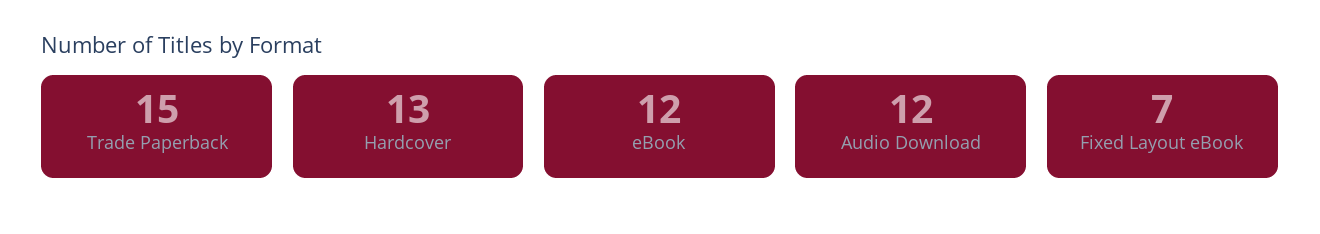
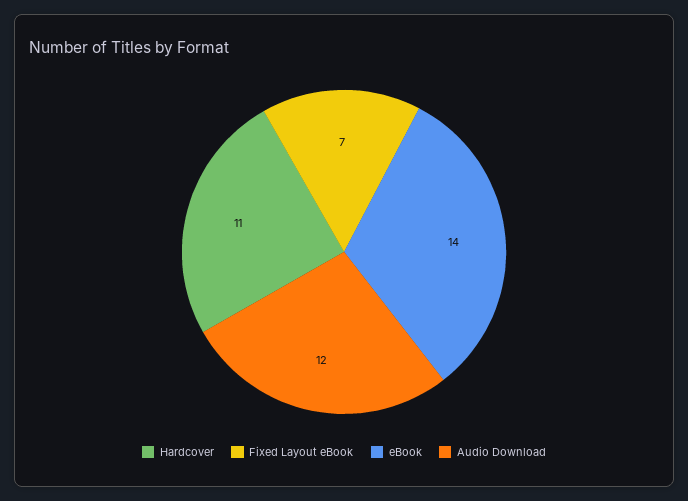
  {
-   "Trade Paperback": 15,
-   "Hardcover": 13,
+   "Hardcover": 11,
-   "eBook": 12,
+   "eBook": 14,
    "Audio Download": 12,
    "Fixed Layout eBook": 7
  }

